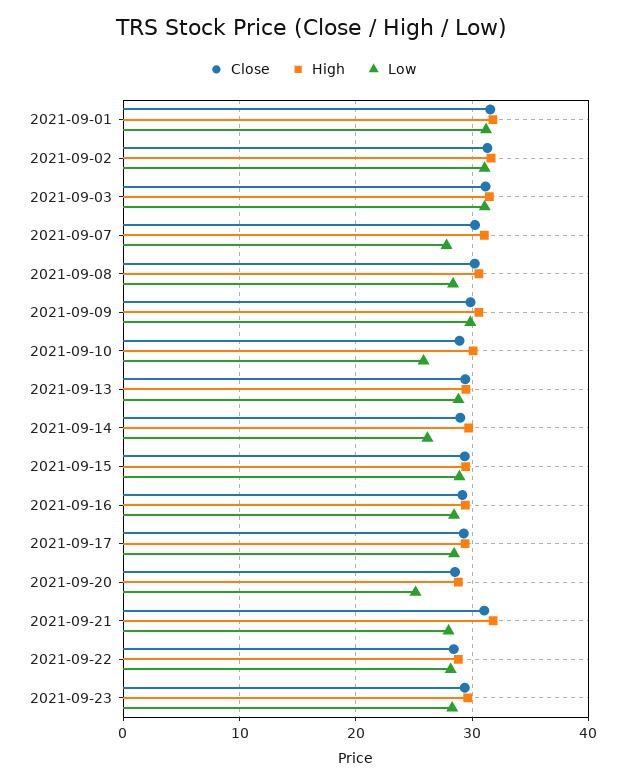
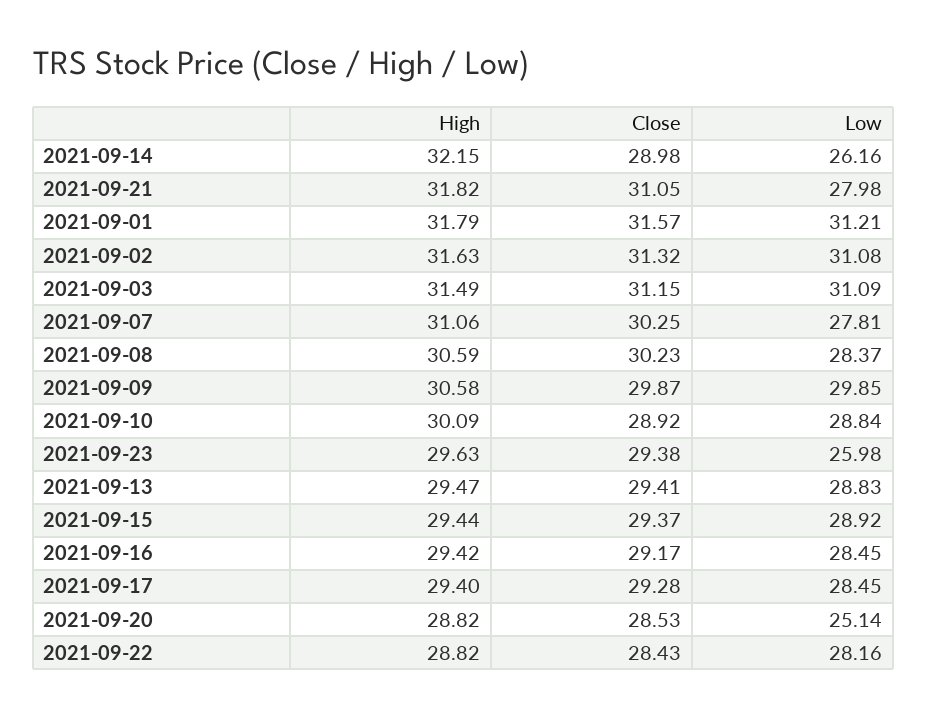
  {
    "Close": {
      "2021-09-01": 31.57,
      "2021-09-02": 31.32,
      "2021-09-03": 31.15,
      "2021-09-07": 30.25,
      "2021-09-08": 30.23,
      "2021-09-09": 29.87,
      "2021-09-10": 28.92,
      "2021-09-13": 29.41,
      "2021-09-14": 28.98,
      "2021-09-15": 29.37,
      "2021-09-16": 29.17,
      "2021-09-17": 29.28,
      "2021-09-20": 28.53,
      "2021-09-21": 31.05,
      "2021-09-22": 28.43,
      "2021-09-23": 29.38
    },
    "High": {
      "2021-09-01": 31.79,
      "2021-09-02": 31.63,
      "2021-09-03": 31.49,
      "2021-09-07": 31.06,
      "2021-09-08": 30.59,
      "2021-09-09": 30.58,
      "2021-09-10": 30.09,
      "2021-09-13": 29.47,
-     "2021-09-14": 30,
+     "2021-09-14": 32.15,
      "2021-09-15": 29.44,
      "2021-09-16": 29.42,
      "2021-09-17": 29.4,
      "2021-09-20": 28.82,
      "2021-09-21": 31.82,
      "2021-09-22": 28.82,
      "2021-09-23": 29.63
    },
    "Low": {
      "2021-09-01": 31.21,
      "2021-09-02": 31.08,
      "2021-09-03": 31.09,
      "2021-09-07": 27.81,
      "2021-09-08": 28.37,
      "2021-09-09": 29.85,
-     "2021-09-10": 26,
+     "2021-09-10": 28.84,
      "2021-09-13": 28.83,
      "2021-09-14": 26.16,
      "2021-09-15": 28.92,
      "2021-09-16": 28.45,
      "2021-09-17": 28.45,
      "2021-09-20": 25.14,
      "2021-09-21": 27.98,
      "2021-09-22": 28.16,
-     "2021-09-23": 28
+     "2021-09-23": 25.98
    }
  }

